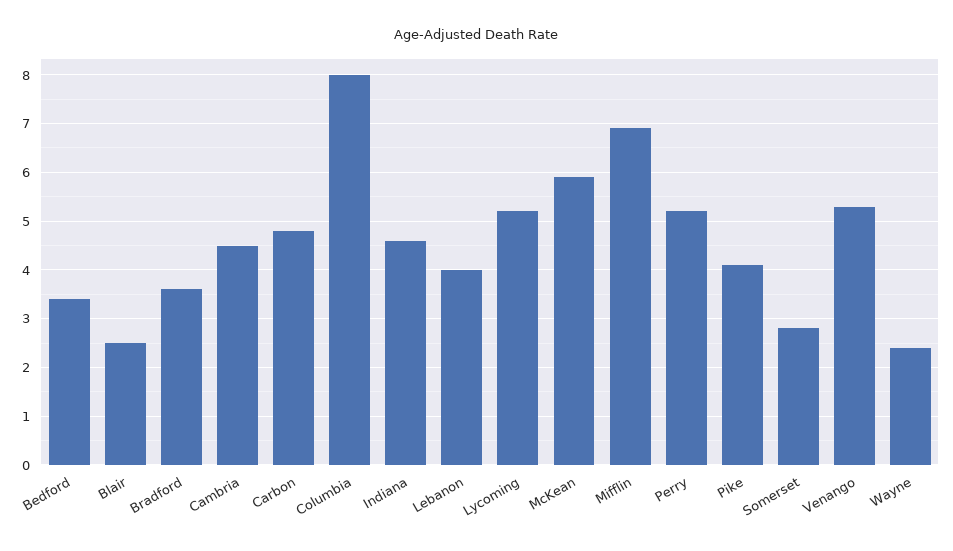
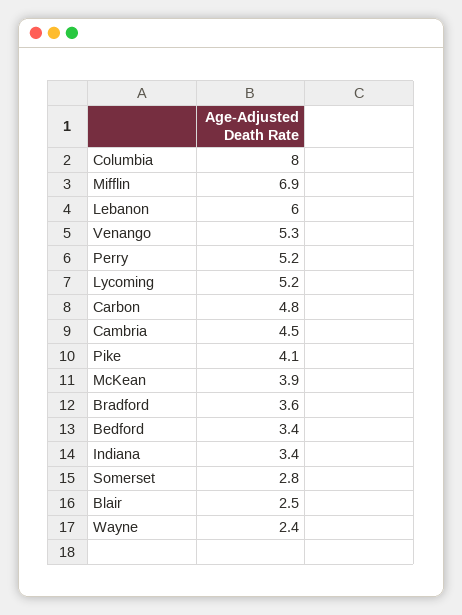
  {
    "Bedford": 3.4,
    "Blair": 2.5,
    "Bradford": 3.6,
    "Cambria": 4.5,
    "Carbon": 4.8,
    "Columbia": 8,
-   "Indiana": 4.5,
+   "Indiana": 3.4,
-   "Lebanon": 4,
+   "Lebanon": 6,
    "Lycoming": 5.2,
-   "McKean": 6,
+   "McKean": 3.9,
    "Mifflin": 6.9,
    "Perry": 5.2,
    "Pike": 4.1,
    "Somerset": 2.8,
    "Venango": 5.3,
    "Wayne": 2.4
  }

